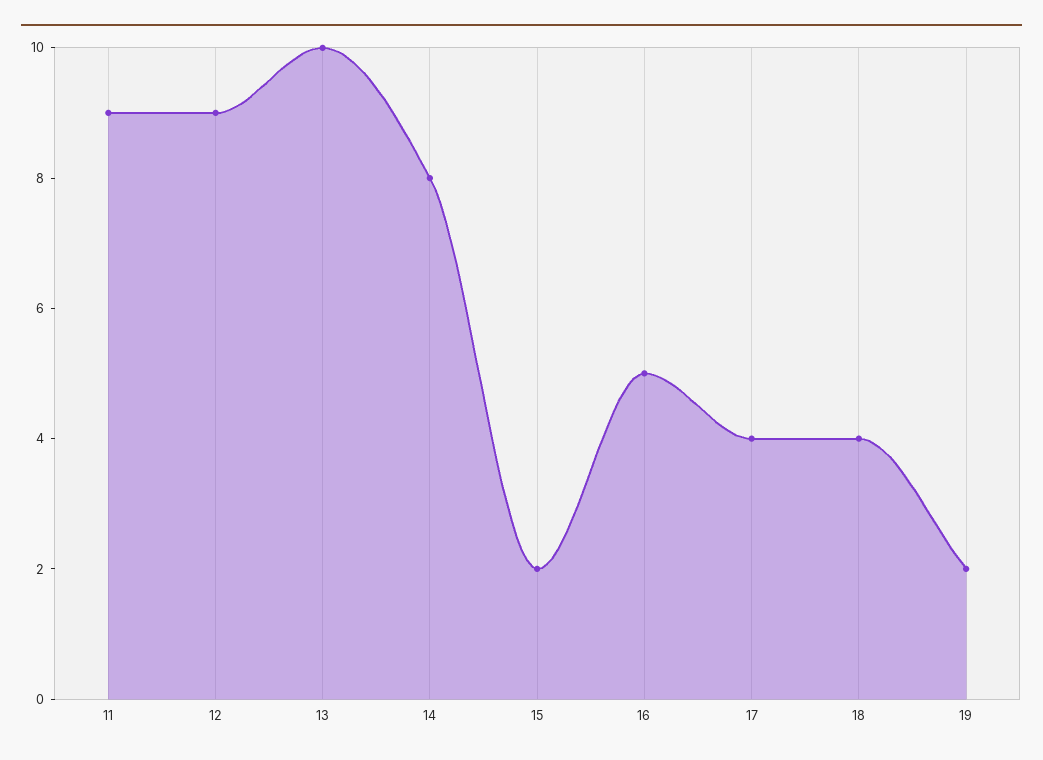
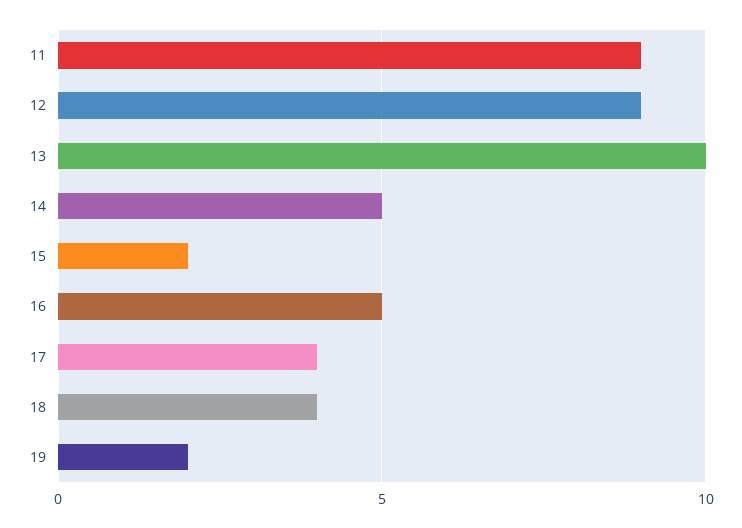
  {
    "11": 9,
    "12": 9,
    "13": 10,
-   "14": 8,
+   "14": 5,
    "15": 2,
    "16": 5,
    "17": 4,
    "18": 4,
    "19": 2
  }

